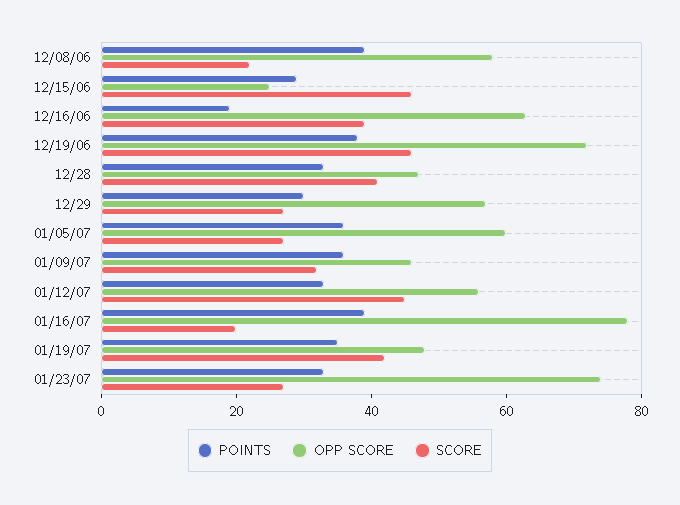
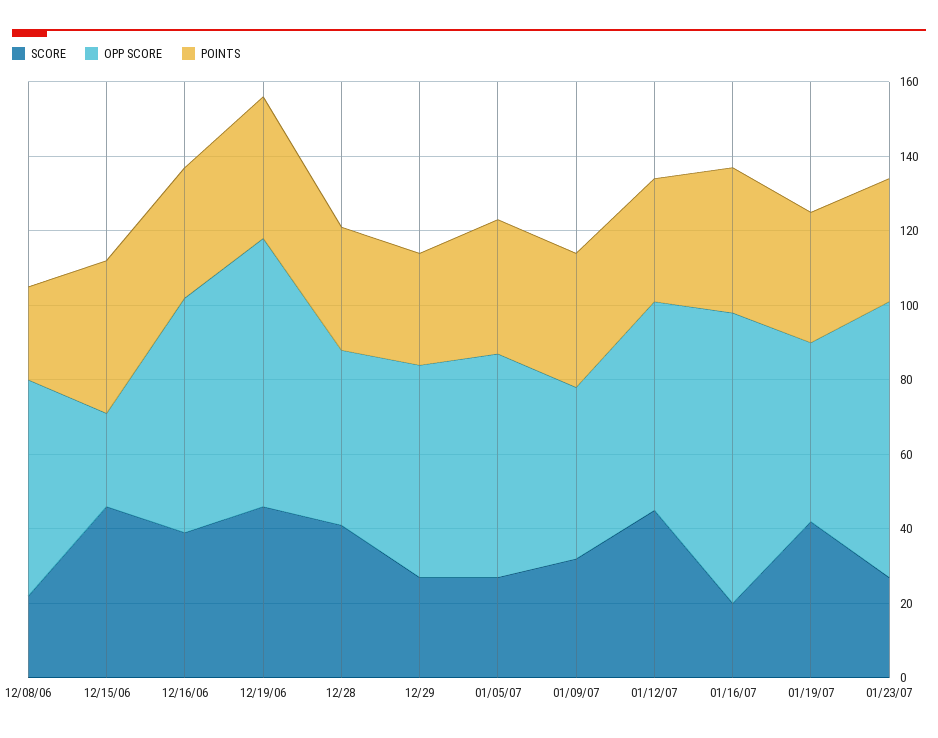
  {
    "POINTS": {
-     "12/08/06": 40,
+     "12/08/06": 25,
-     "12/15/06": 30,
+     "12/15/06": 40,
-     "12/16/06": 20,
+     "12/16/06": 35,
      "12/19/06": 40,
      "12/28": 35,
      "12/29": 30,
      "01/05/07": 35,
      "01/09/07": 35,
      "01/12/07": 35,
      "01/16/07": 40,
      "01/19/07": 35,
      "01/23/07": 35
    },
    "OPP SCORE": {
      "12/08/06": 60,
      "12/15/06": 25,
      "12/16/06": 65,
      "12/19/06": 70,
      "12/28": 45,
      "12/29": 55,
      "01/05/07": 60,
      "01/09/07": 45,
      "01/12/07": 55,
      "01/16/07": 80,
      "01/19/07": 50,
      "01/23/07": 75
    },
    "SCORE": {
      "12/08/06": 20,
      "12/15/06": 45,
      "12/16/06": 40,
      "12/19/06": 45,
      "12/28": 40,
      "12/29": 25,
      "01/05/07": 25,
      "01/09/07": 30,
      "01/12/07": 45,
      "01/16/07": 20,
      "01/19/07": 40,
      "01/23/07": 25
    }
  }

